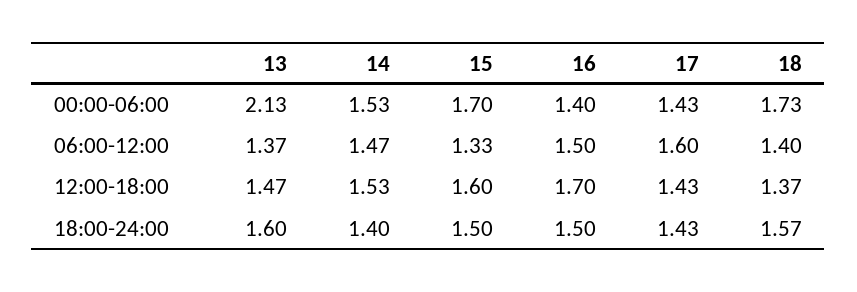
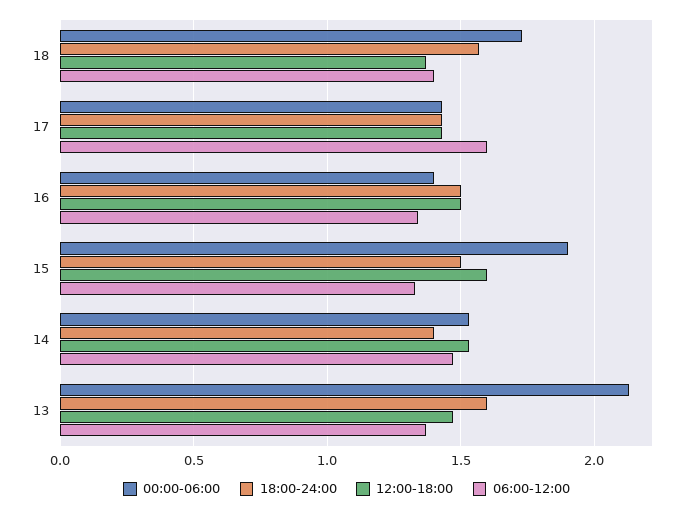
  {
    "00:00-06:00": {
      "13": 2.13,
      "14": 1.53,
-     "15": 1.7,
+     "15": 1.9,
      "16": 1.4,
      "17": 1.43,
      "18": 1.73
    },
    "06:00-12:00": {
      "13": 1.37,
      "14": 1.47,
      "15": 1.33,
-     "16": 1.5,
+     "16": 1.35,
      "17": 1.6,
      "18": 1.4
    },
    "12:00-18:00": {
      "13": 1.47,
      "14": 1.53,
      "15": 1.6,
-     "16": 1.7,
+     "16": 1.5,
      "17": 1.43,
      "18": 1.37
    },
    "18:00-24:00": {
      "13": 1.6,
      "14": 1.4,
      "15": 1.5,
      "16": 1.5,
      "17": 1.43,
      "18": 1.57
    }
  }

